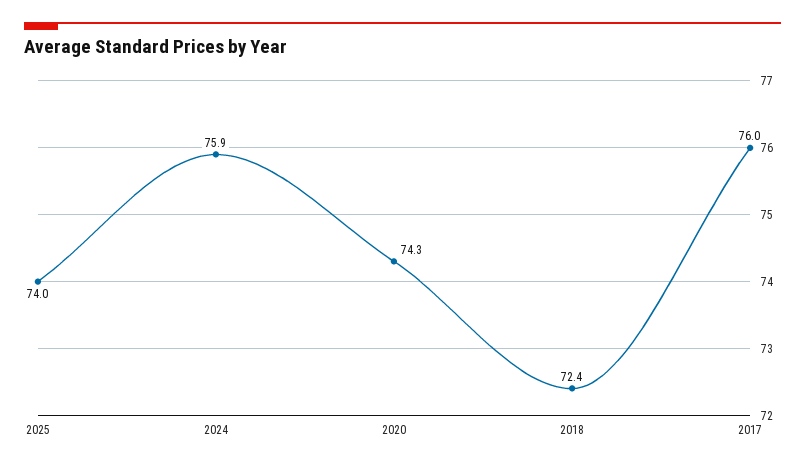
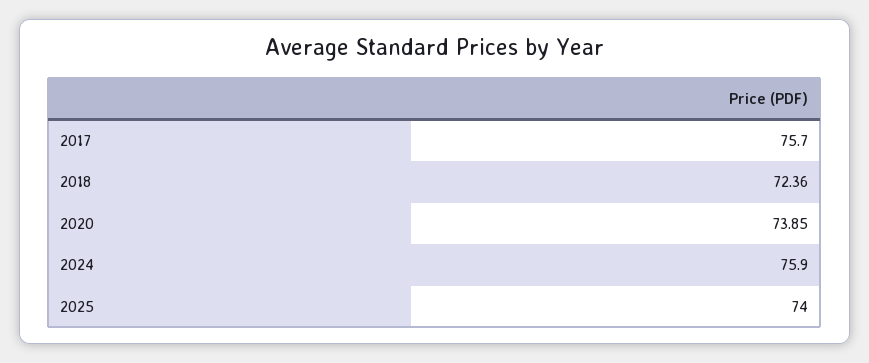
  {
    "2025": 74,
    "2024": 75.9,
-   "2020": 74.3,
+   "2020": 73.85,
    "2018": 72.36,
-   "2017": 76
+   "2017": 75.7
  }

